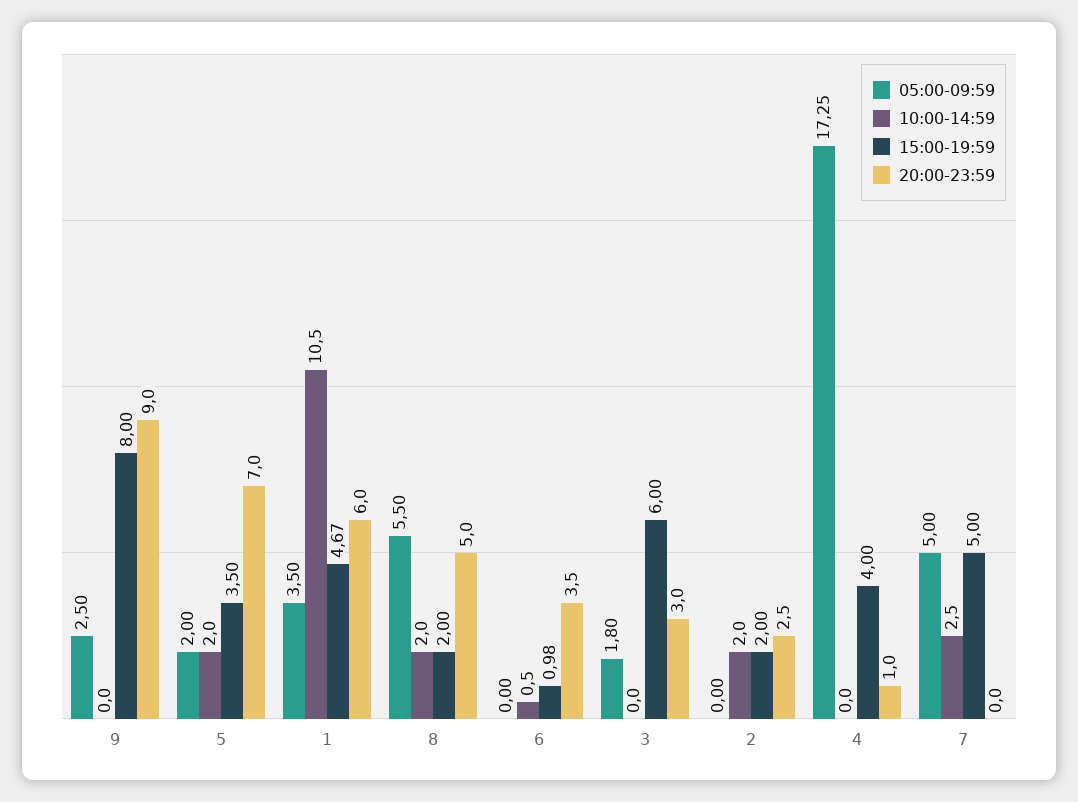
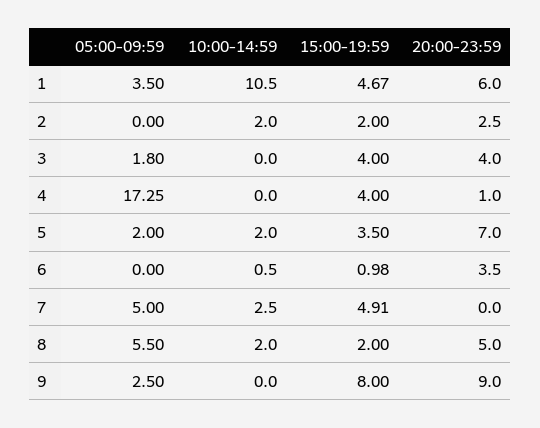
  {
    "05:00-09:59": {
      "9": 2.5,
      "5": 2,
      "1": 3.5,
      "8": 5.5,
      "6": 0,
      "3": 1.8,
      "2": 0,
      "4": 17.25,
      "7": 5
    },
    "10:00-14:59": {
      "9": 0,
      "5": 2,
      "1": 10.5,
      "8": 2,
      "6": 0.5,
      "3": 0,
      "2": 2,
      "4": 0,
      "7": 2.5
    },
    "15:00-19:59": {
      "9": 8,
      "5": 3.5,
      "1": 4.67,
      "8": 2,
      "6": 0.98,
-     "3": 6,
+     "3": 4,
      "2": 2,
      "4": 4,
-     "7": 5
+     "7": 4.91
    },
    "20:00-23:59": {
      "9": 9,
      "5": 7,
      "1": 6,
      "8": 5,
      "6": 3.5,
-     "3": 3,
+     "3": 4,
      "2": 2.5,
      "4": 1,
      "7": 0
    }
  }

